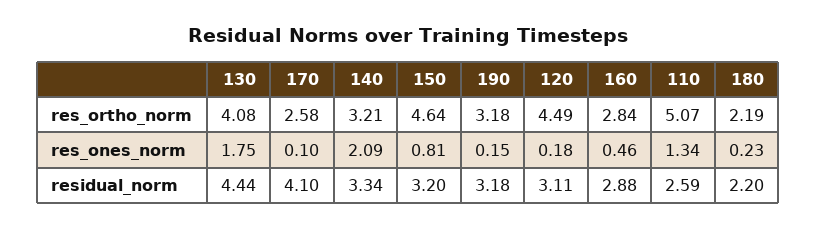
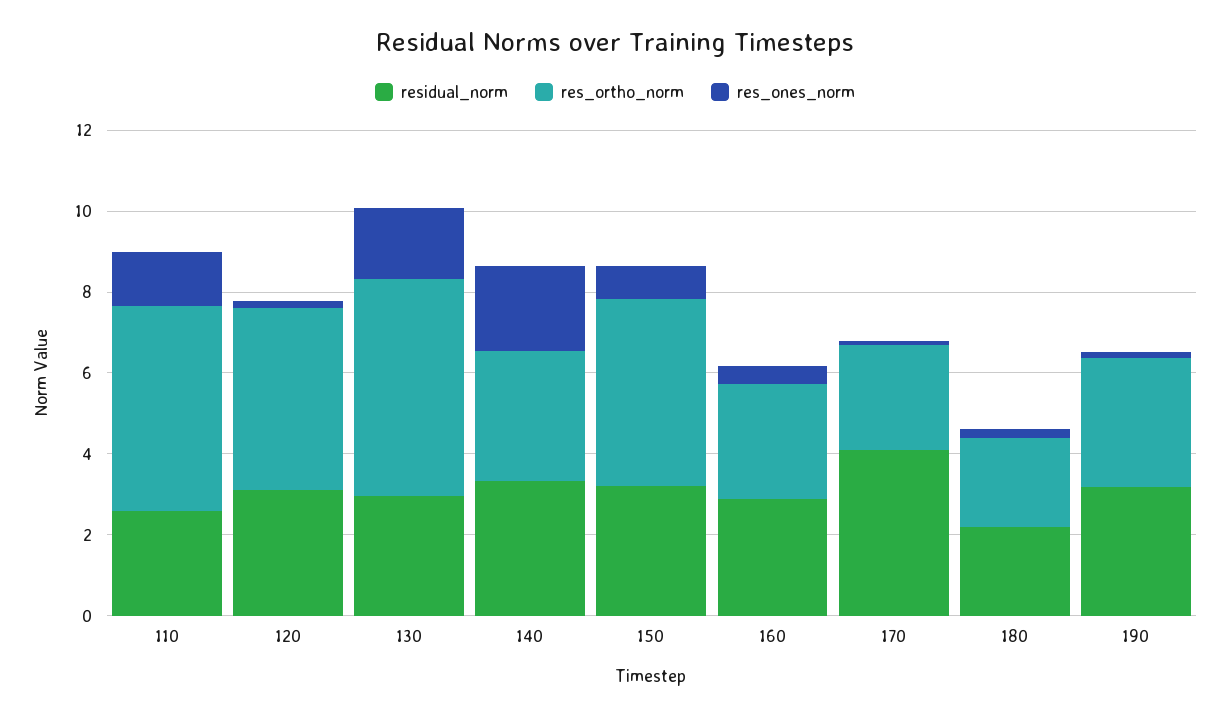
  {
    "res_ortho_norm": {
-     "130": 4.08,
+     "130": 5.5,
      "170": 2.58,
      "140": 3.21,
      "150": 4.64,
      "190": 3.18,
      "120": 4.49,
      "160": 2.84,
      "110": 5.07,
      "180": 2.19
    },
    "res_ones_norm": {
      "130": 1.75,
      "170": 0.1,
      "140": 2.09,
      "150": 0.81,
      "190": 0.15,
      "120": 0.18,
      "160": 0.46,
      "110": 1.34,
      "180": 0.23
    },
    "residual_norm": {
-     "130": 4.44,
+     "130": 3,
      "170": 4.1,
      "140": 3.34,
      "150": 3.2,
      "190": 3.18,
      "120": 3.11,
      "160": 2.88,
      "110": 2.59,
      "180": 2.2
    }
  }

